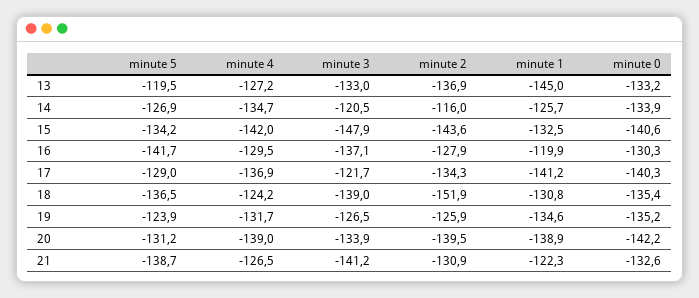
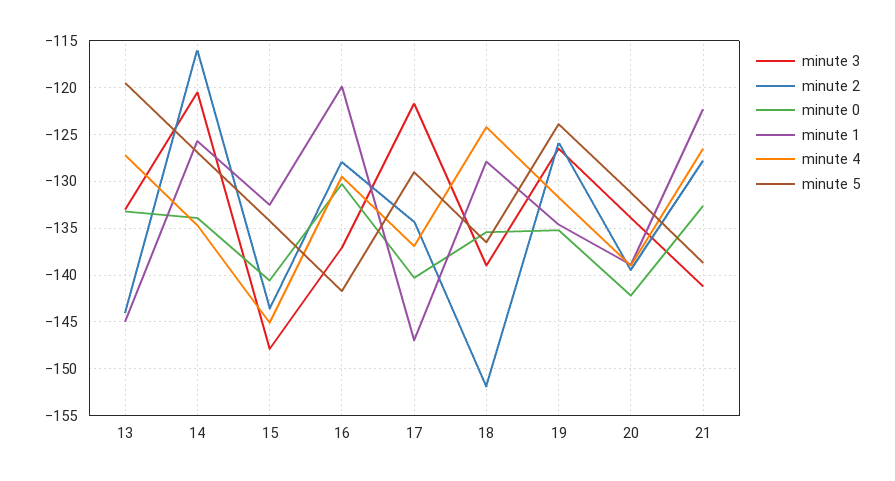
  {
    "minute 5": {
      "13": -119.5,
      "14": -126.9,
      "15": -134.2,
      "16": -141.7,
      "17": -129,
      "18": -136.5,
      "19": -123.9,
      "20": -131.2,
      "21": -138.7
    },
    "minute 4": {
      "13": -127.2,
      "14": -134.7,
-     "15": -142,
+     "15": -145,
      "16": -129.5,
      "17": -136.9,
      "18": -124.2,
      "19": -131.7,
      "20": -139,
      "21": -126.5
    },
    "minute 3": {
      "13": -133,
      "14": -120.5,
      "15": -147.9,
      "16": -137.1,
      "17": -121.7,
      "18": -139,
      "19": -126.5,
      "20": -133.9,
      "21": -141.2
    },
    "minute 2": {
-     "13": -136.9,
+     "13": -144,
      "14": -116,
      "15": -143.6,
      "16": -127.9,
      "17": -134.3,
      "18": -151.9,
      "19": -125.9,
      "20": -139.5,
-     "21": -130.9
+     "21": -128
    },
    "minute 1": {
      "13": -145,
      "14": -125.7,
      "15": -132.5,
      "16": -119.9,
-     "17": -141.2,
+     "17": -147,
-     "18": -130.8,
+     "18": -128,
      "19": -134.6,
      "20": -138.9,
      "21": -122.3
    },
    "minute 0": {
      "13": -133.2,
      "14": -133.9,
      "15": -140.6,
      "16": -130.3,
      "17": -140.3,
      "18": -135.4,
      "19": -135.2,
      "20": -142.2,
      "21": -132.6
    }
  }

